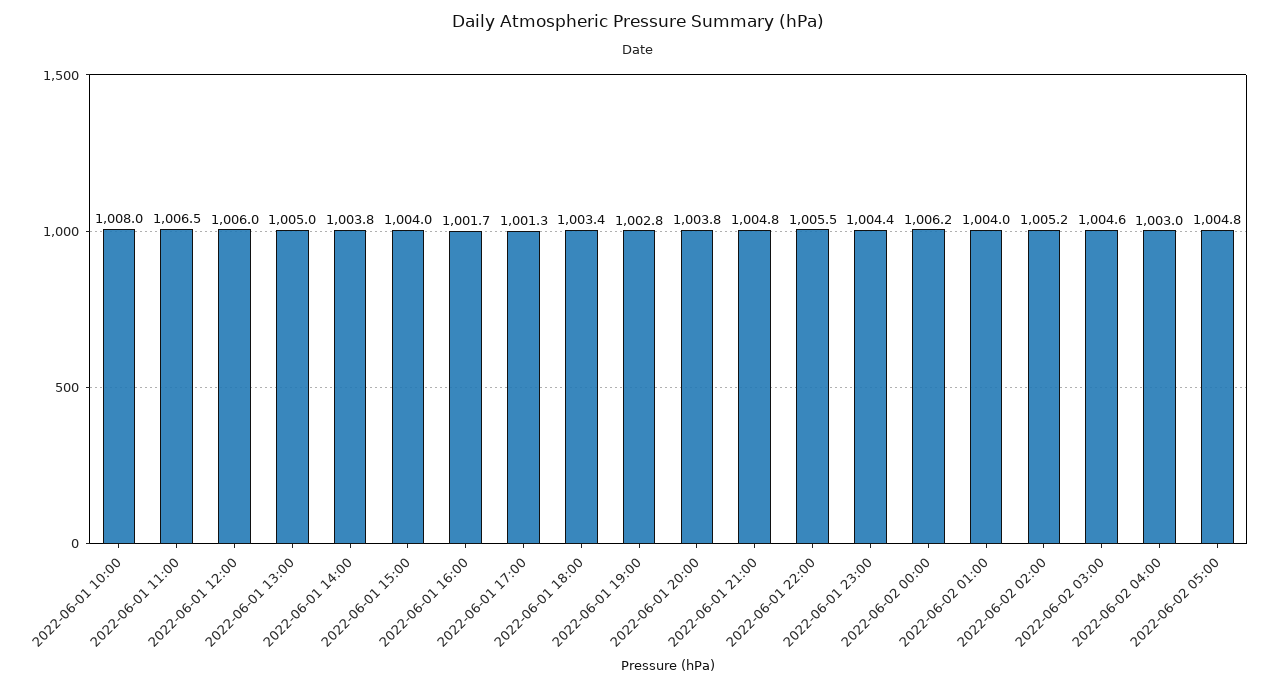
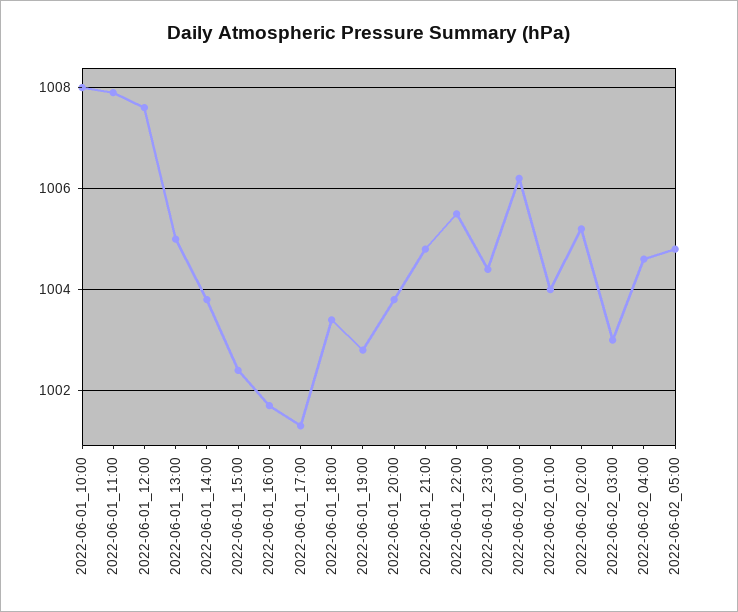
  {
    "2022-06-01 10:00": 1008,
-   "2022-06-01 11:00": 1006.5,
+   "2022-06-01 11:00": 1008,
-   "2022-06-01 12:00": 1006,
+   "2022-06-01 12:00": 1007.5,
    "2022-06-01 13:00": 1005,
    "2022-06-01 14:00": 1003.8,
-   "2022-06-01 15:00": 1004,
+   "2022-06-01 15:00": 1002.5,
    "2022-06-01 16:00": 1001.7,
    "2022-06-01 17:00": 1001.3,
    "2022-06-01 18:00": 1003.4,
    "2022-06-01 19:00": 1002.8,
    "2022-06-01 20:00": 1003.8,
    "2022-06-01 21:00": 1004.8,
    "2022-06-01 22:00": 1005.5,
    "2022-06-01 23:00": 1004.4,
    "2022-06-02 00:00": 1006.2,
    "2022-06-02 01:00": 1004,
    "2022-06-02 02:00": 1005.2,
-   "2022-06-02 03:00": 1004.6,
+   "2022-06-02 03:00": 1003,
-   "2022-06-02 04:00": 1003,
+   "2022-06-02 04:00": 1004.5,
    "2022-06-02 05:00": 1004.8
  }

